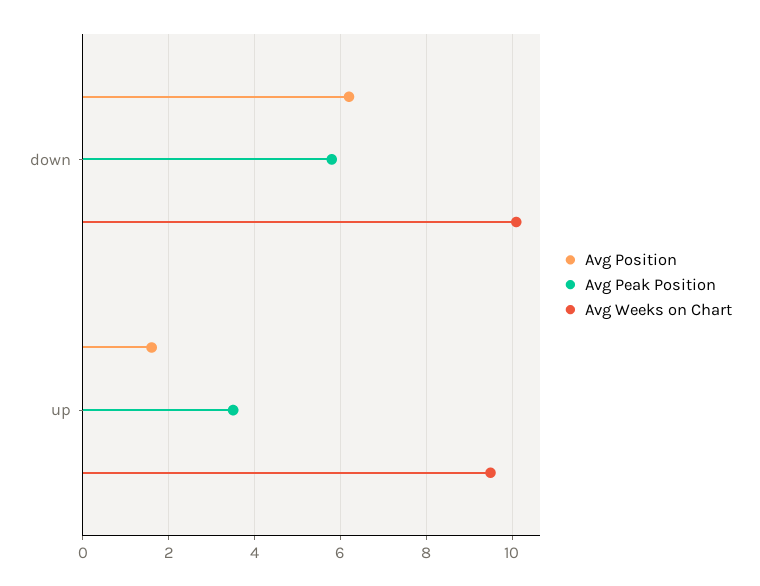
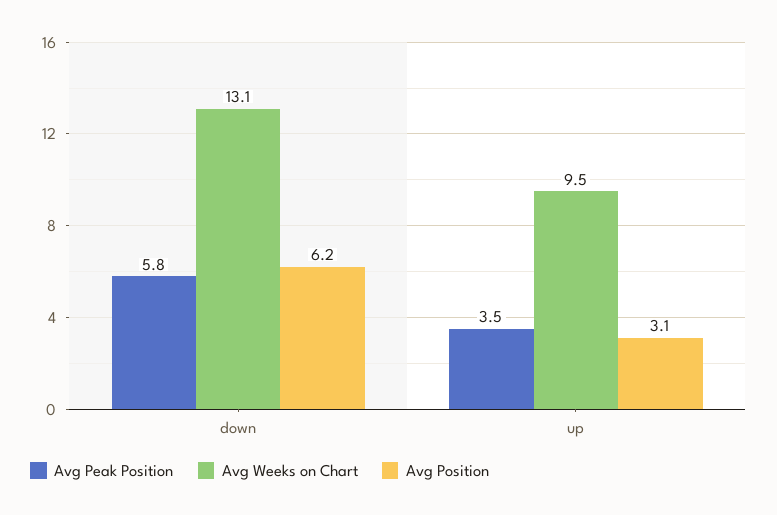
  {
    "Avg Position": {
      "down": 6.2,
-     "up": 1.5
+     "up": 3.1
    },
    "Avg Peak Position": {
      "down": 5.8,
      "up": 3.5
    },
    "Avg Weeks on Chart": {
-     "down": 10,
+     "down": 13.1,
      "up": 9.5
    }
  }

